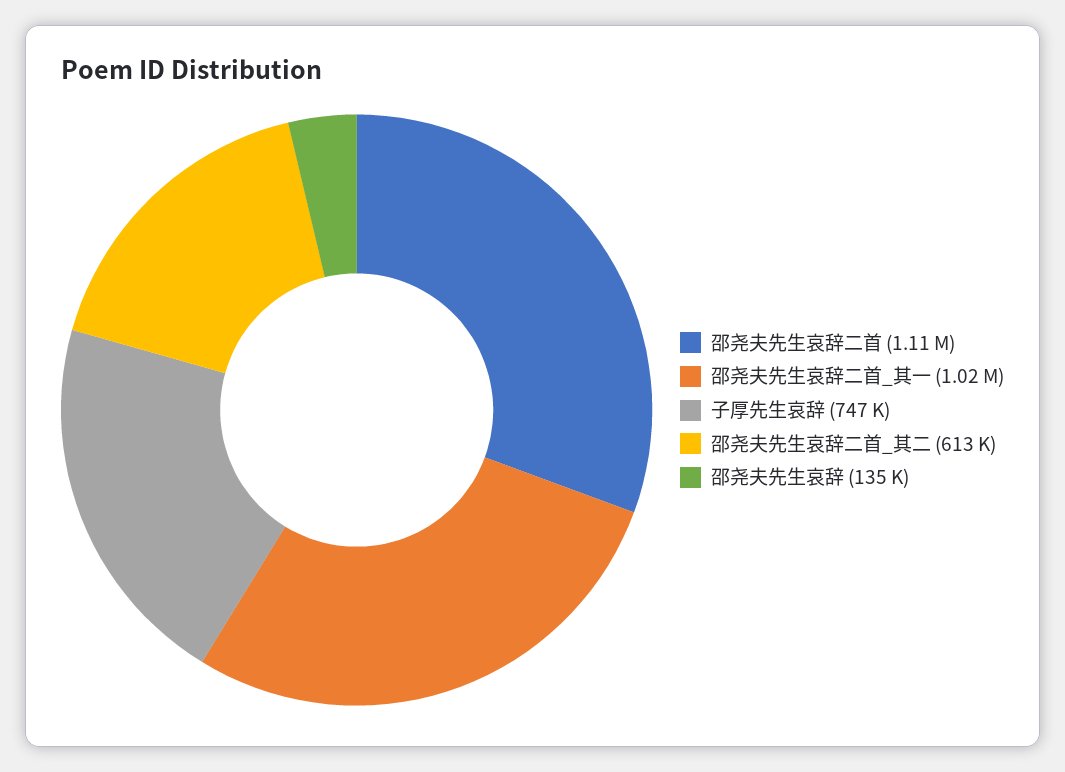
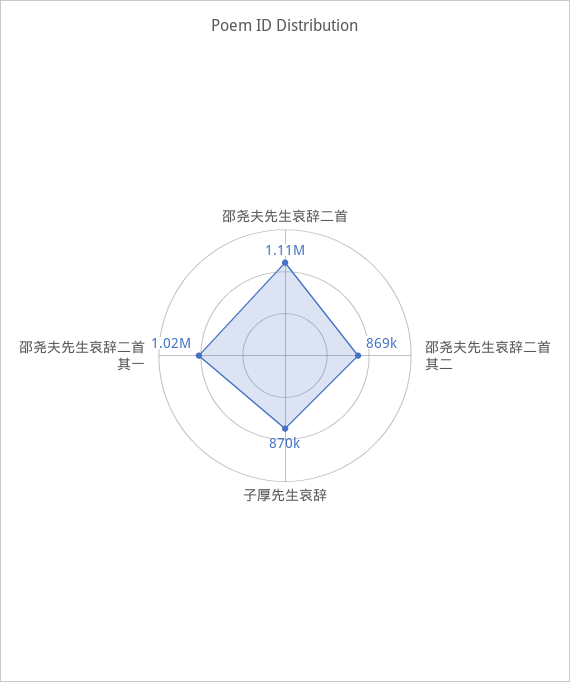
  {
    "邵尧夫先生哀辞二首": 1110000,
    "邵尧夫先生哀辞二首_其一": 1020000,
-   "子厚先生哀辞": 747000,
+   "子厚先生哀辞": 870000,
-   "邵尧夫先生哀辞二首_其二": 613000,
+   "邵尧夫先生哀辞二首_其二": 869000
-   "邵尧夫先生哀辞": 135000
  }

